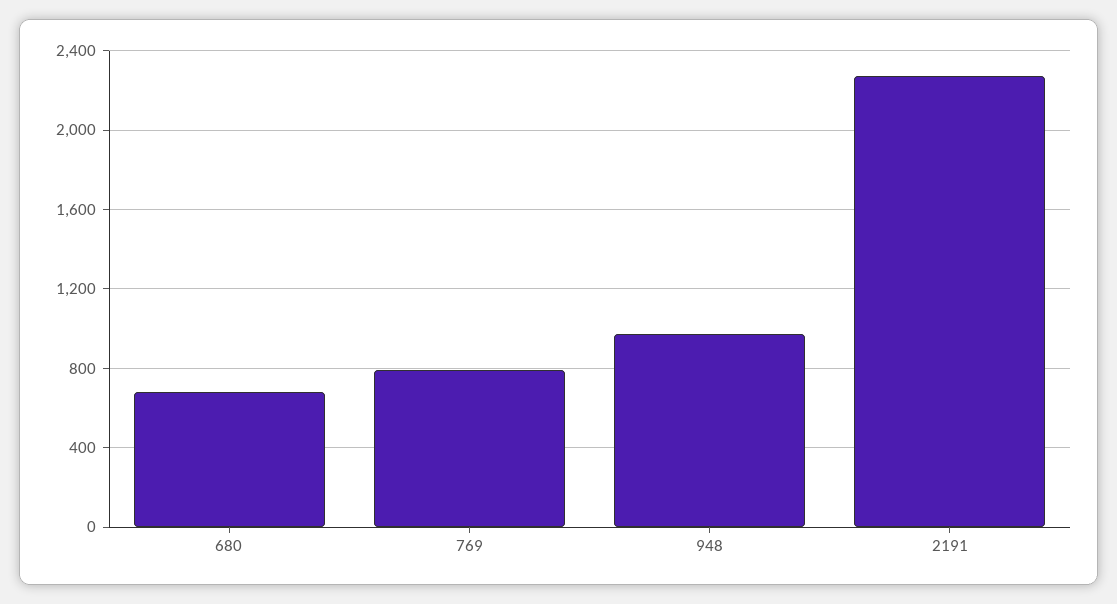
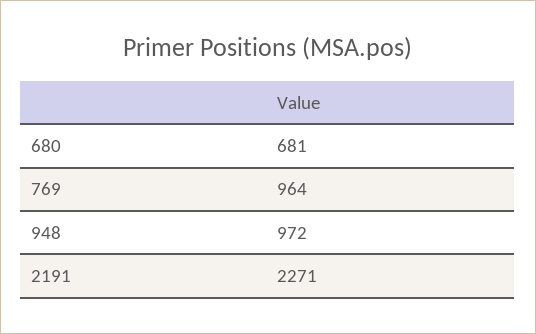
  {
    "680": 681,
-   "769": 800,
+   "769": 964,
    "948": 972,
    "2191": 2271
  }

